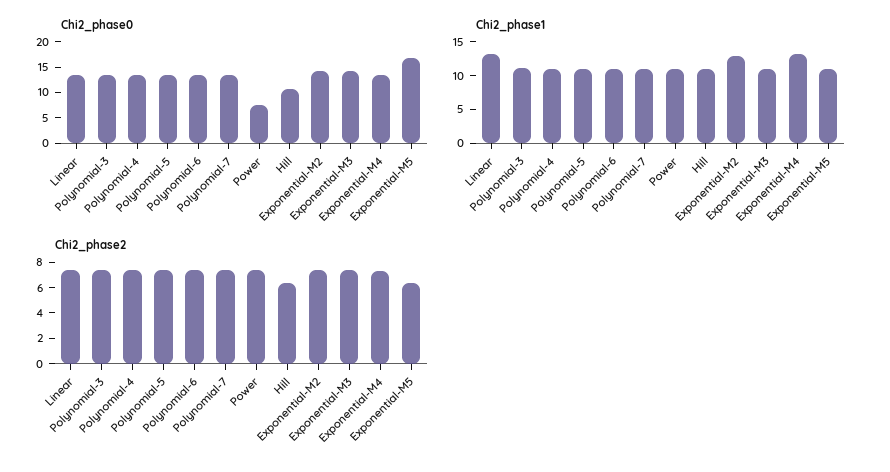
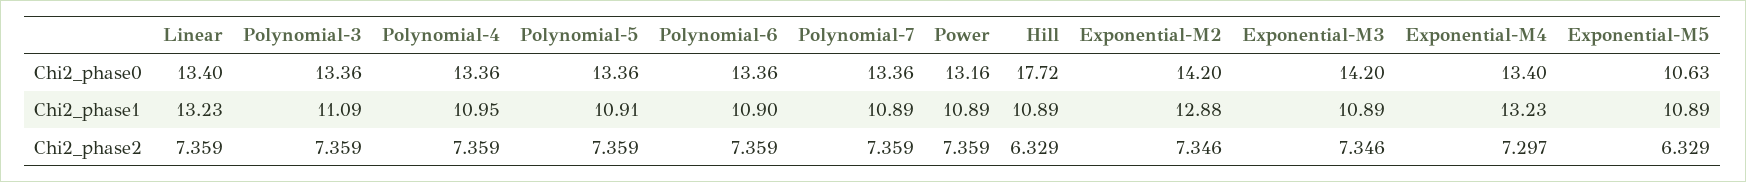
  {
    "Chi2_phase0": {
      "Linear": 13.4,
      "Polynomial-3": 13.36,
      "Polynomial-4": 13.36,
      "Polynomial-5": 13.36,
      "Polynomial-6": 13.36,
      "Polynomial-7": 13.36,
-     "Power": 7.5,
+     "Power": 13.16,
-     "Hill": 10,
+     "Hill": 17.72,
      "Exponential-M2": 14.2,
      "Exponential-M3": 14.2,
      "Exponential-M4": 13.4,
-     "Exponential-M5": 17.5
+     "Exponential-M5": 10.63
    },
    "Chi2_phase1": {
      "Linear": 13.23,
      "Polynomial-3": 11.09,
      "Polynomial-4": 10.95,
      "Polynomial-5": 10.91,
      "Polynomial-6": 10.9,
      "Polynomial-7": 10.89,
      "Power": 10.89,
      "Hill": 10.89,
      "Exponential-M2": 12.88,
      "Exponential-M3": 10.89,
      "Exponential-M4": 13.23,
      "Exponential-M5": 10.89
    },
    "Chi2_phase2": {
      "Linear": 7.359,
      "Polynomial-3": 7.359,
      "Polynomial-4": 7.359,
      "Polynomial-5": 7.359,
      "Polynomial-6": 7.359,
      "Polynomial-7": 7.359,
      "Power": 7.359,
      "Hill": 6.329,
      "Exponential-M2": 7.346,
      "Exponential-M3": 7.346,
      "Exponential-M4": 7.297,
      "Exponential-M5": 6.329
    }
  }

